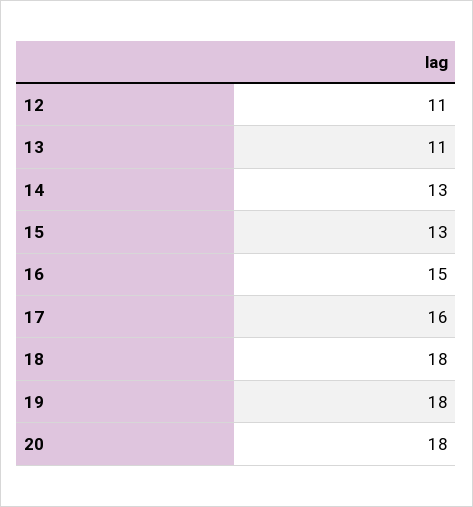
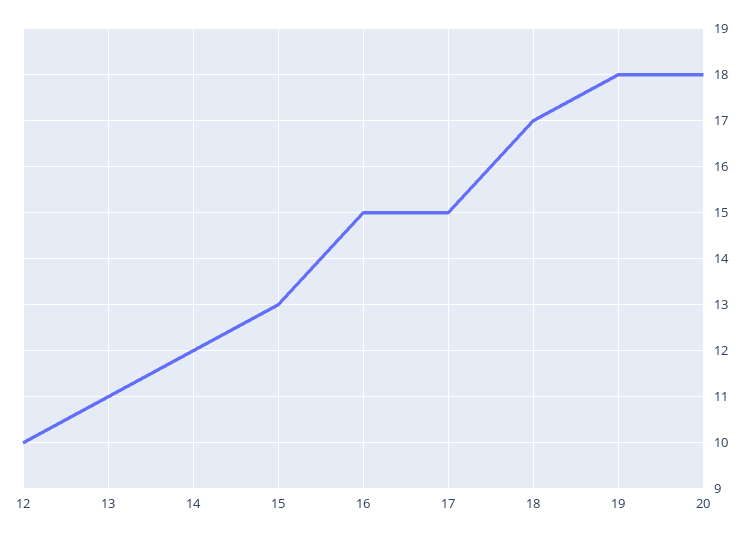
  {
-   "12": 11,
+   "12": 10,
    "13": 11,
-   "14": 13,
+   "14": 12,
    "15": 13,
    "16": 15,
-   "17": 16,
+   "17": 15,
-   "18": 18,
+   "18": 17,
    "19": 18,
    "20": 18
  }

